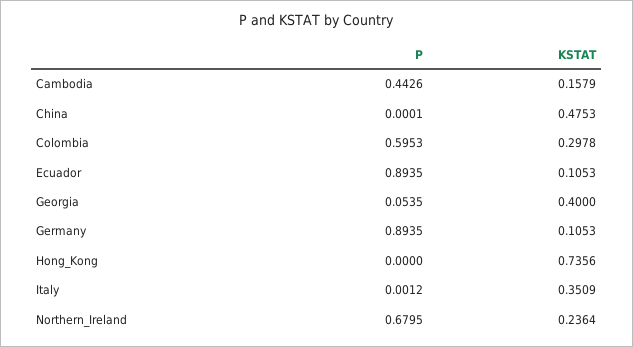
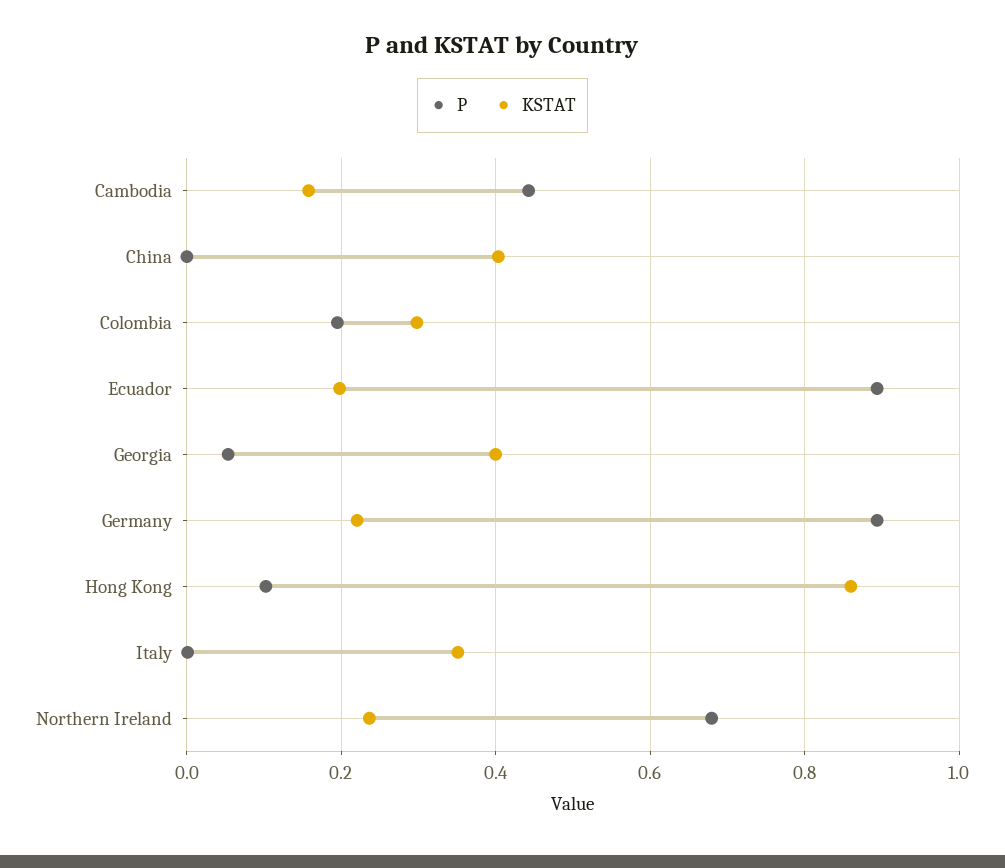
  {
    "P": {
      "Cambodia": 0.4426,
      "China": 0.0001,
-     "Colombia": 0.5953,
+     "Colombia": 0.2,
      "Ecuador": 0.8935,
      "Georgia": 0.0535,
      "Germany": 0.8935,
-     "Hong_Kong": 0,
+     "Hong_Kong": 0.1,
      "Italy": 0.0012,
      "Northern_Ireland": 0.6795
    },
    "KSTAT": {
      "Cambodia": 0.1579,
-     "China": 0.4753,
+     "China": 0.4,
      "Colombia": 0.2978,
-     "Ecuador": 0.1053,
+     "Ecuador": 0.2,
      "Georgia": 0.4,
-     "Germany": 0.1053,
+     "Germany": 0.22,
-     "Hong_Kong": 0.7356,
+     "Hong_Kong": 0.86,
      "Italy": 0.3509,
      "Northern_Ireland": 0.2364
    }
  }

